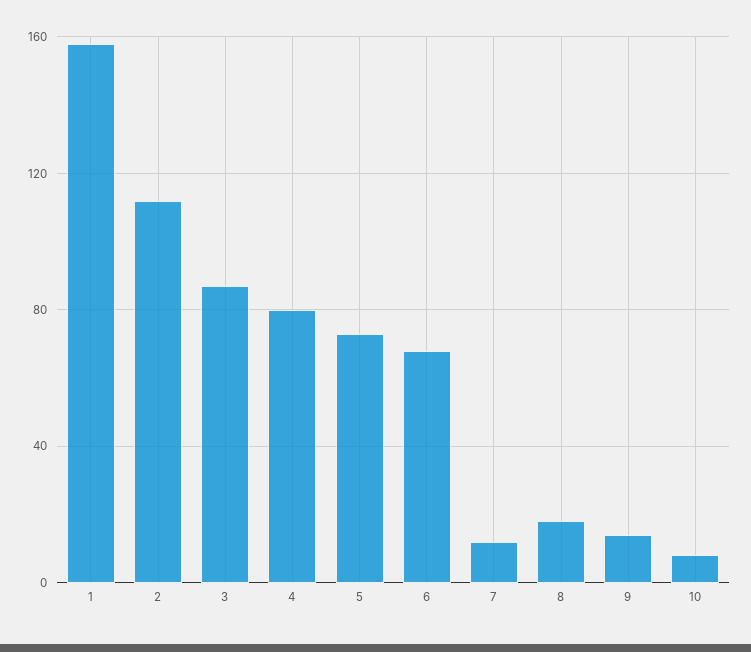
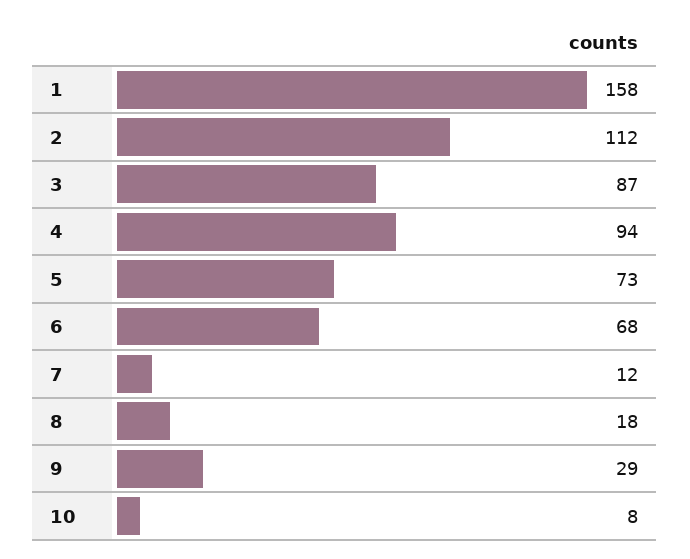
  {
    "1": 158,
    "2": 112,
    "3": 87,
-   "4": 80,
+   "4": 94,
    "5": 73,
    "6": 68,
    "7": 12,
    "8": 18,
-   "9": 15,
+   "9": 29,
    "10": 8
  }

